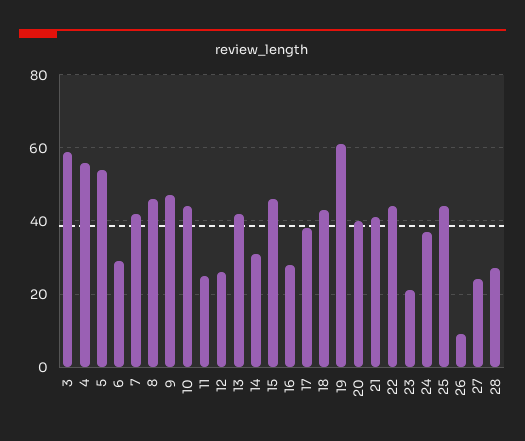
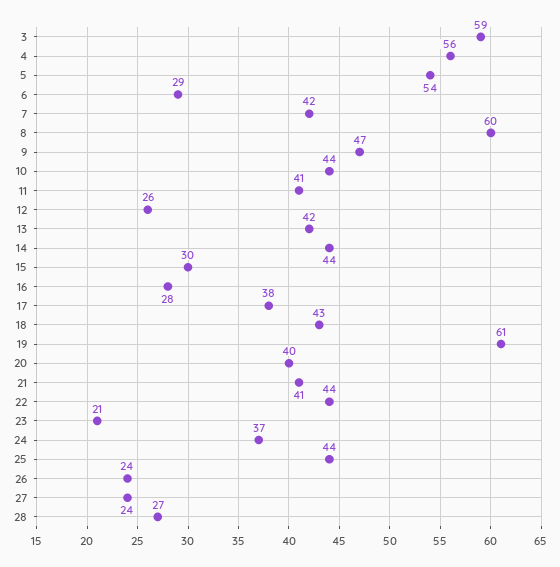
  {
    "3": 59,
    "4": 56,
    "5": 54,
    "6": 29,
    "7": 42,
-   "8": 45,
+   "8": 60,
    "9": 47,
    "10": 44,
-   "11": 25,
+   "11": 41,
    "12": 26,
    "13": 42,
-   "14": 30,
+   "14": 44,
-   "15": 45,
+   "15": 30,
    "16": 28,
    "17": 38,
    "18": 43,
    "19": 61,
    "20": 40,
    "21": 41,
    "22": 44,
    "23": 21,
    "24": 37,
    "25": 44,
-   "26": 10,
+   "26": 24,
    "27": 24,
    "28": 27
  }

